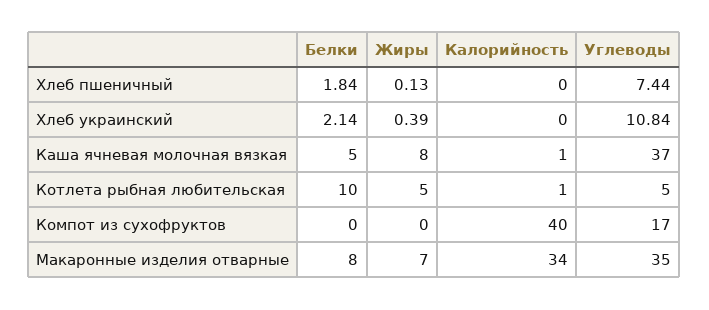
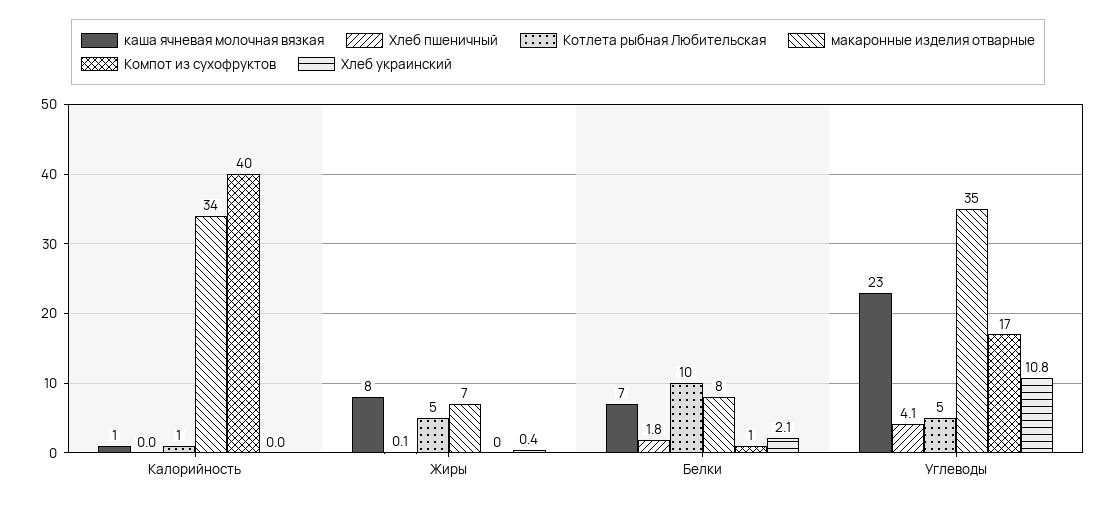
  {
    "Хлеб пшеничный": {
      "Белки": 1.84,
      "Жиры": 0.13,
      "Калорийность": 0,
-     "Углеводы": 7.44
+     "Углеводы": 4.1
    },
    "Хлеб украинский": {
      "Белки": 2.14,
      "Жиры": 0.39,
      "Калорийность": 0,
      "Углеводы": 10.84
    },
    "Каша ячневая молочная вязкая": {
-     "Белки": 5,
+     "Белки": 7,
      "Жиры": 8,
      "Калорийность": 1,
-     "Углеводы": 37
+     "Углеводы": 23
    },
    "Котлета рыбная любительская": {
      "Белки": 10,
      "Жиры": 5,
      "Калорийность": 1,
      "Углеводы": 5
    },
    "Компот из сухофруктов": {
-     "Белки": 0,
+     "Белки": 1,
      "Жиры": 0,
      "Калорийность": 40,
      "Углеводы": 17
    },
    "Макаронные изделия отварные": {
      "Белки": 8,
      "Жиры": 7,
      "Калорийность": 34,
      "Углеводы": 35
    }
  }

